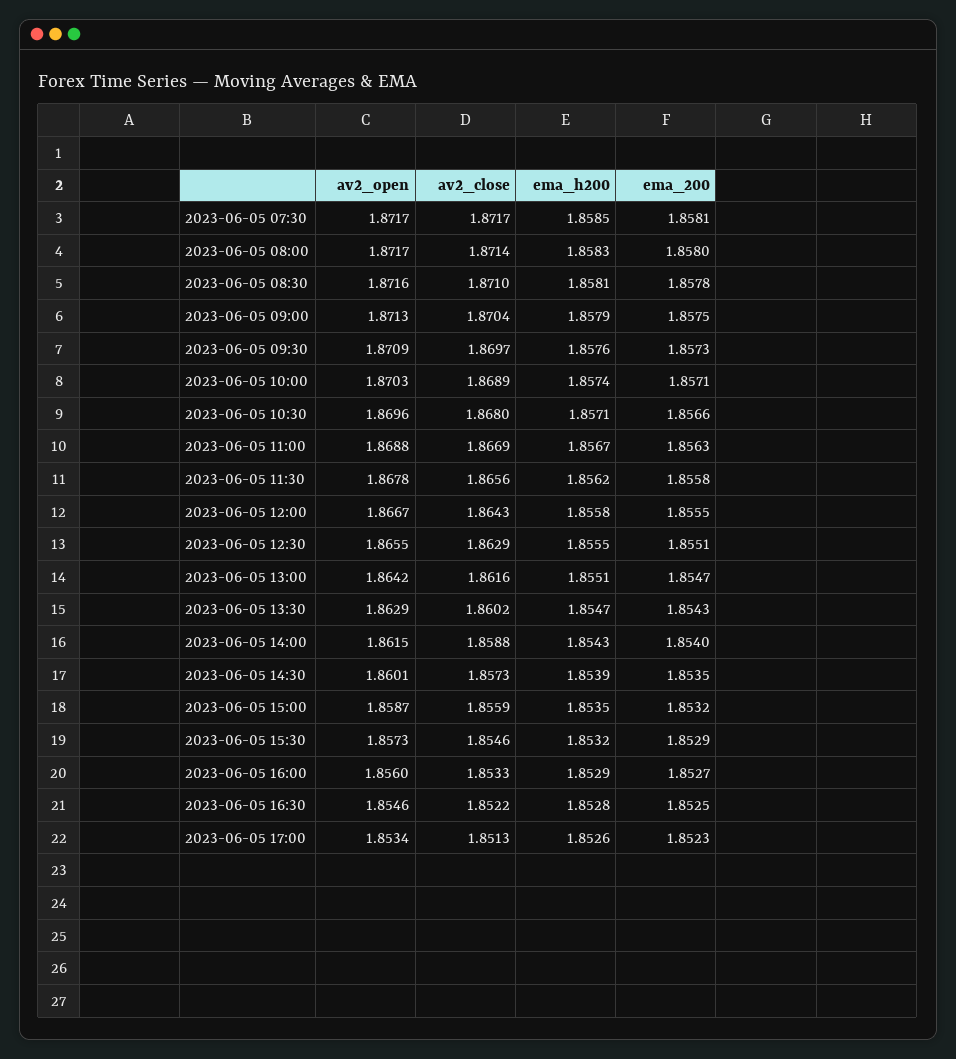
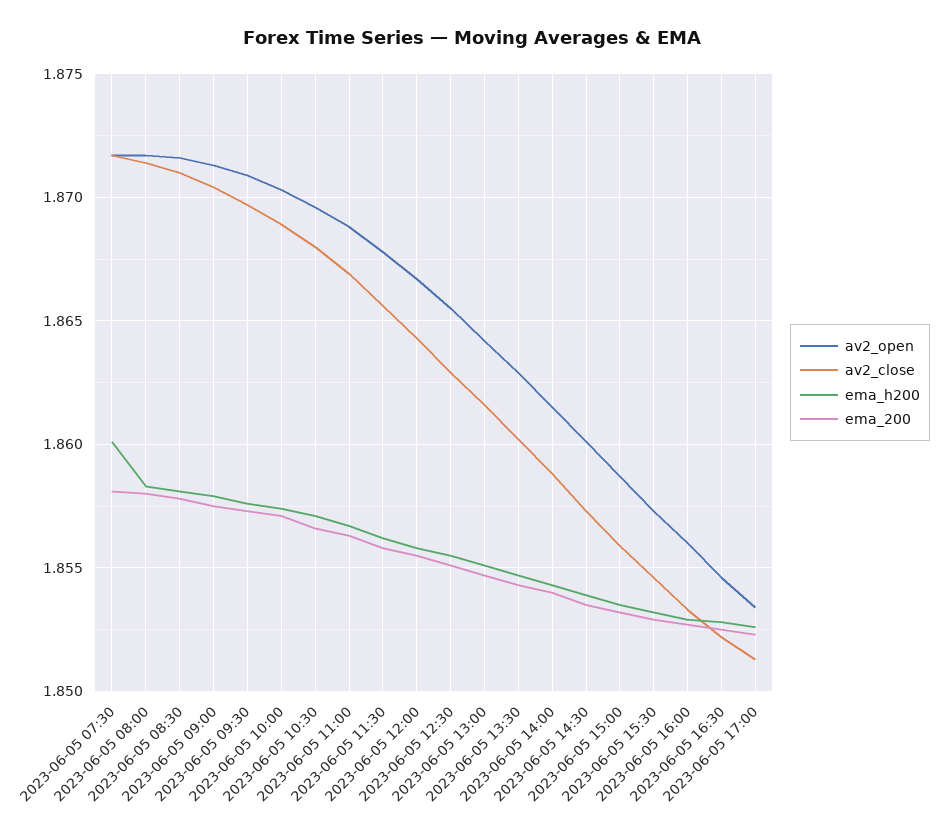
  {
    "av2_open": {
      "2023-06-05 07:30": 1.8717,
      "2023-06-05 08:00": 1.8717,
      "2023-06-05 08:30": 1.8716,
      "2023-06-05 09:00": 1.8713,
      "2023-06-05 09:30": 1.8709,
      "2023-06-05 10:00": 1.8703,
      "2023-06-05 10:30": 1.8696,
      "2023-06-05 11:00": 1.8688,
      "2023-06-05 11:30": 1.8678,
      "2023-06-05 12:00": 1.8667,
      "2023-06-05 12:30": 1.8655,
      "2023-06-05 13:00": 1.8642,
      "2023-06-05 13:30": 1.8629,
      "2023-06-05 14:00": 1.8615,
      "2023-06-05 14:30": 1.8601,
      "2023-06-05 15:00": 1.8587,
      "2023-06-05 15:30": 1.8573,
      "2023-06-05 16:00": 1.856,
      "2023-06-05 16:30": 1.8546,
      "2023-06-05 17:00": 1.8534
    },
    "av2_close": {
      "2023-06-05 07:30": 1.8717,
      "2023-06-05 08:00": 1.8714,
      "2023-06-05 08:30": 1.871,
      "2023-06-05 09:00": 1.8704,
      "2023-06-05 09:30": 1.8697,
      "2023-06-05 10:00": 1.8689,
      "2023-06-05 10:30": 1.868,
      "2023-06-05 11:00": 1.8669,
      "2023-06-05 11:30": 1.8656,
      "2023-06-05 12:00": 1.8643,
      "2023-06-05 12:30": 1.8629,
      "2023-06-05 13:00": 1.8616,
      "2023-06-05 13:30": 1.8602,
      "2023-06-05 14:00": 1.8588,
      "2023-06-05 14:30": 1.8573,
      "2023-06-05 15:00": 1.8559,
      "2023-06-05 15:30": 1.8546,
      "2023-06-05 16:00": 1.8533,
      "2023-06-05 16:30": 1.8522,
      "2023-06-05 17:00": 1.8513
    },
    "ema_h200": {
-     "2023-06-05 07:30": 1.8585,
+     "2023-06-05 07:30": 1.86,
      "2023-06-05 08:00": 1.8583,
      "2023-06-05 08:30": 1.8581,
      "2023-06-05 09:00": 1.8579,
      "2023-06-05 09:30": 1.8576,
      "2023-06-05 10:00": 1.8574,
      "2023-06-05 10:30": 1.8571,
      "2023-06-05 11:00": 1.8567,
      "2023-06-05 11:30": 1.8562,
      "2023-06-05 12:00": 1.8558,
      "2023-06-05 12:30": 1.8555,
      "2023-06-05 13:00": 1.8551,
      "2023-06-05 13:30": 1.8547,
      "2023-06-05 14:00": 1.8543,
      "2023-06-05 14:30": 1.8539,
      "2023-06-05 15:00": 1.8535,
      "2023-06-05 15:30": 1.8532,
      "2023-06-05 16:00": 1.8529,
      "2023-06-05 16:30": 1.8528,
      "2023-06-05 17:00": 1.8526
    },
    "ema_200": {
      "2023-06-05 07:30": 1.8581,
      "2023-06-05 08:00": 1.858,
      "2023-06-05 08:30": 1.8578,
      "2023-06-05 09:00": 1.8575,
      "2023-06-05 09:30": 1.8573,
      "2023-06-05 10:00": 1.8571,
      "2023-06-05 10:30": 1.8566,
      "2023-06-05 11:00": 1.8563,
      "2023-06-05 11:30": 1.8558,
      "2023-06-05 12:00": 1.8555,
      "2023-06-05 12:30": 1.8551,
      "2023-06-05 13:00": 1.8547,
      "2023-06-05 13:30": 1.8543,
      "2023-06-05 14:00": 1.854,
      "2023-06-05 14:30": 1.8535,
      "2023-06-05 15:00": 1.8532,
      "2023-06-05 15:30": 1.8529,
      "2023-06-05 16:00": 1.8527,
      "2023-06-05 16:30": 1.8525,
      "2023-06-05 17:00": 1.8523
    }
  }

